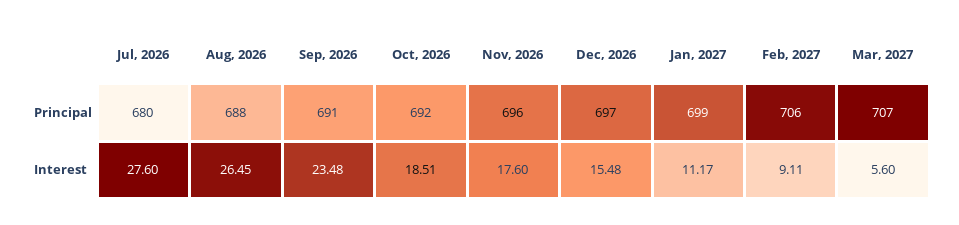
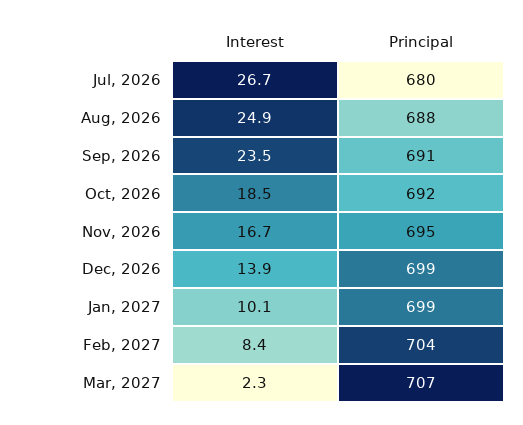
  {
    "Jul, 2026": {
      "Principal": 680,
-     "Interest": 27.6
+     "Interest": 26.7
    },
    "Aug, 2026": {
      "Principal": 688,
-     "Interest": 26.45
+     "Interest": 24.9
    },
    "Sep, 2026": {
      "Principal": 691,
      "Interest": 23.48
    },
    "Oct, 2026": {
      "Principal": 692,
      "Interest": 18.51
    },
    "Nov, 2026": {
-     "Principal": 696,
+     "Principal": 695,
-     "Interest": 17.6
+     "Interest": 16.7
    },
    "Dec, 2026": {
-     "Principal": 697,
+     "Principal": 699,
-     "Interest": 15.48
+     "Interest": 13.9
    },
    "Jan, 2027": {
      "Principal": 699,
-     "Interest": 11.17
+     "Interest": 10.1
    },
    "Feb, 2027": {
-     "Principal": 706,
+     "Principal": 704,
-     "Interest": 9.11
+     "Interest": 8.4
    },
    "Mar, 2027": {
      "Principal": 707,
-     "Interest": 5.6
+     "Interest": 2.3
    }
  }

